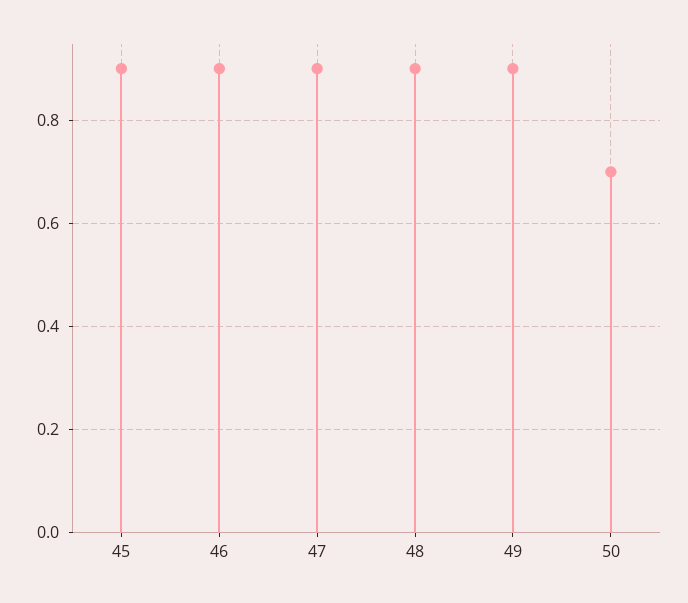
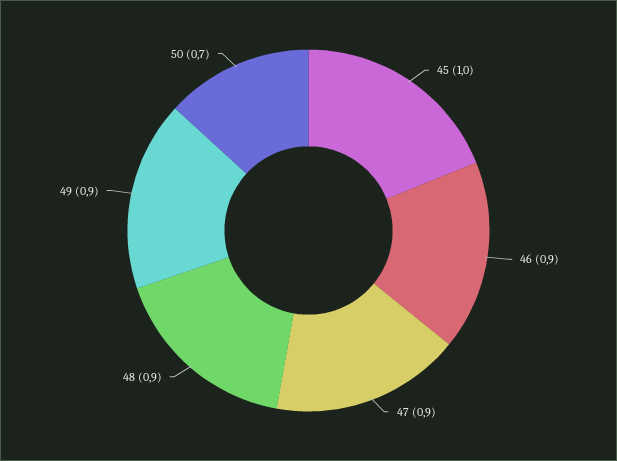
  {
-   "45": 0.9,
+   "45": 1,
    "46": 0.9,
    "47": 0.9,
    "48": 0.9,
    "49": 0.9,
    "50": 0.7
  }

